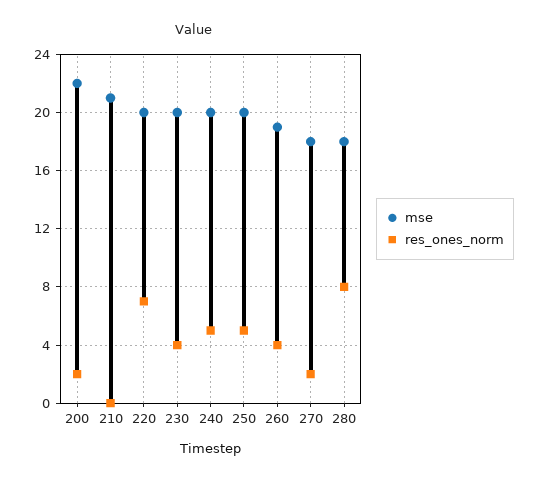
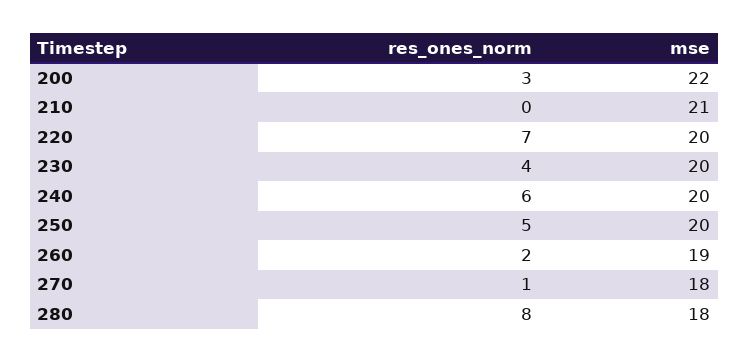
  {
    "mse": {
      "200": 22,
      "210": 21,
      "220": 20,
      "230": 20,
      "240": 20,
      "250": 20,
      "260": 19,
      "270": 18,
      "280": 18
    },
    "res_ones_norm": {
-     "200": 2,
+     "200": 3,
      "210": 0,
      "220": 7,
      "230": 4,
-     "240": 5,
+     "240": 6,
      "250": 5,
-     "260": 4,
+     "260": 2,
-     "270": 2,
+     "270": 1,
      "280": 8
    }
  }

